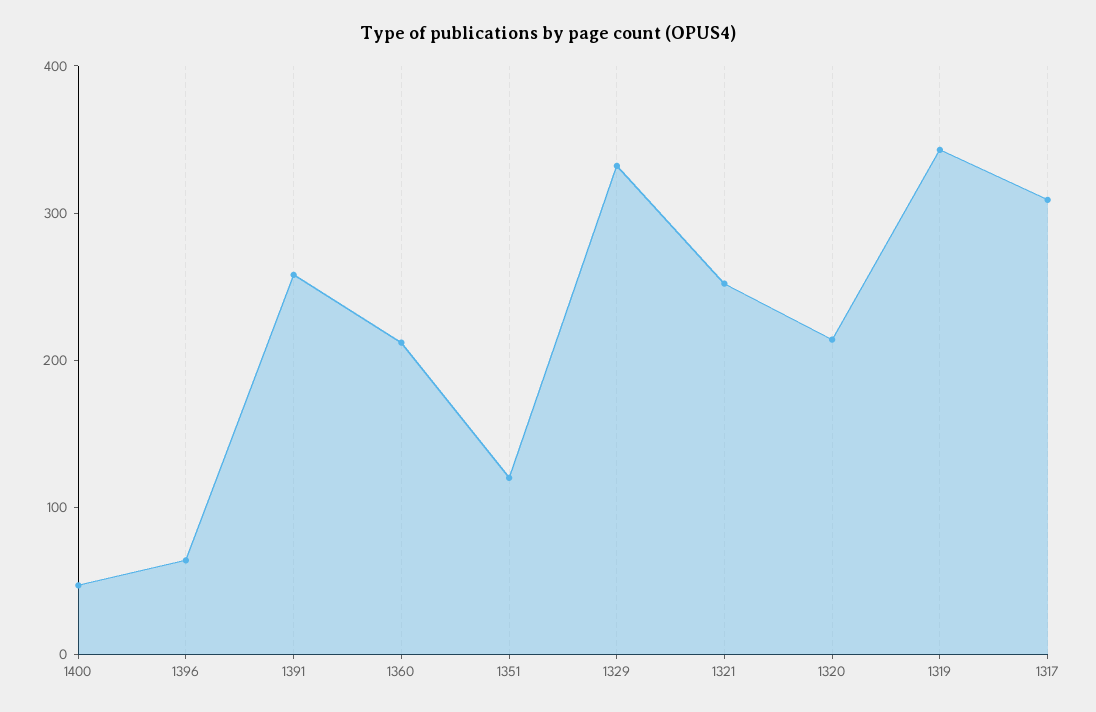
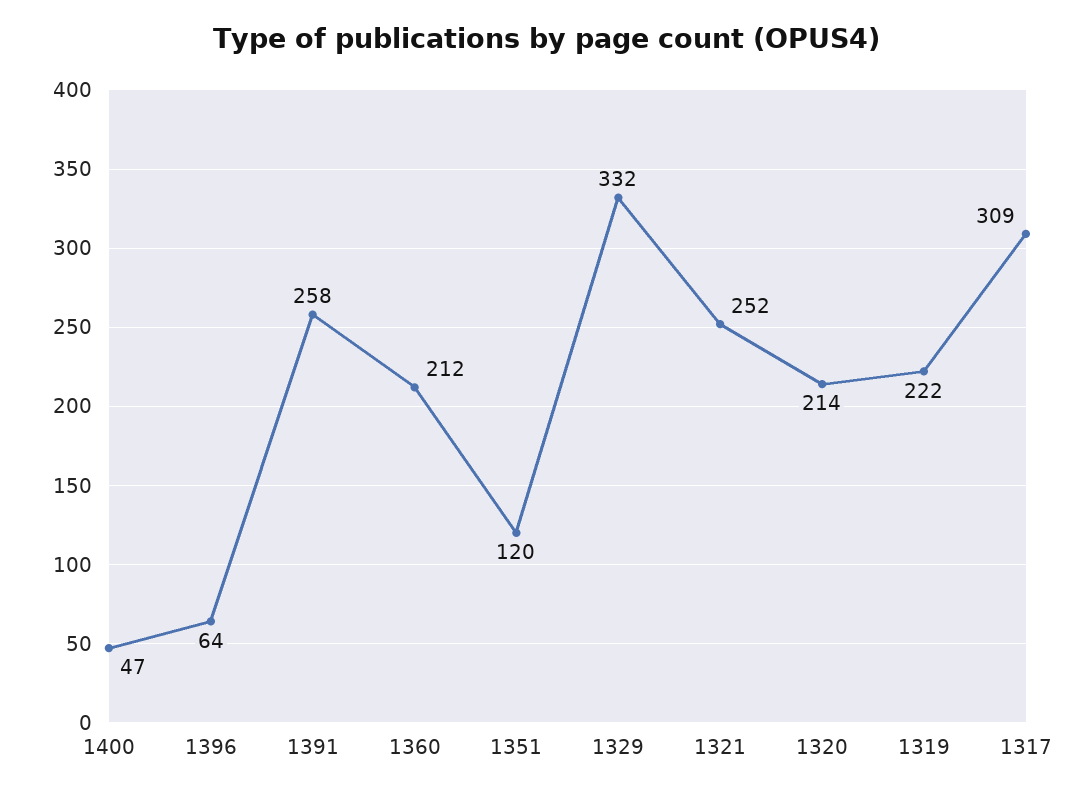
  {
    "1400": 47,
    "1396": 64,
    "1391": 258,
    "1360": 212,
    "1351": 120,
    "1329": 332,
    "1321": 252,
    "1320": 214,
-   "1319": 340,
+   "1319": 222,
    "1317": 309
  }

